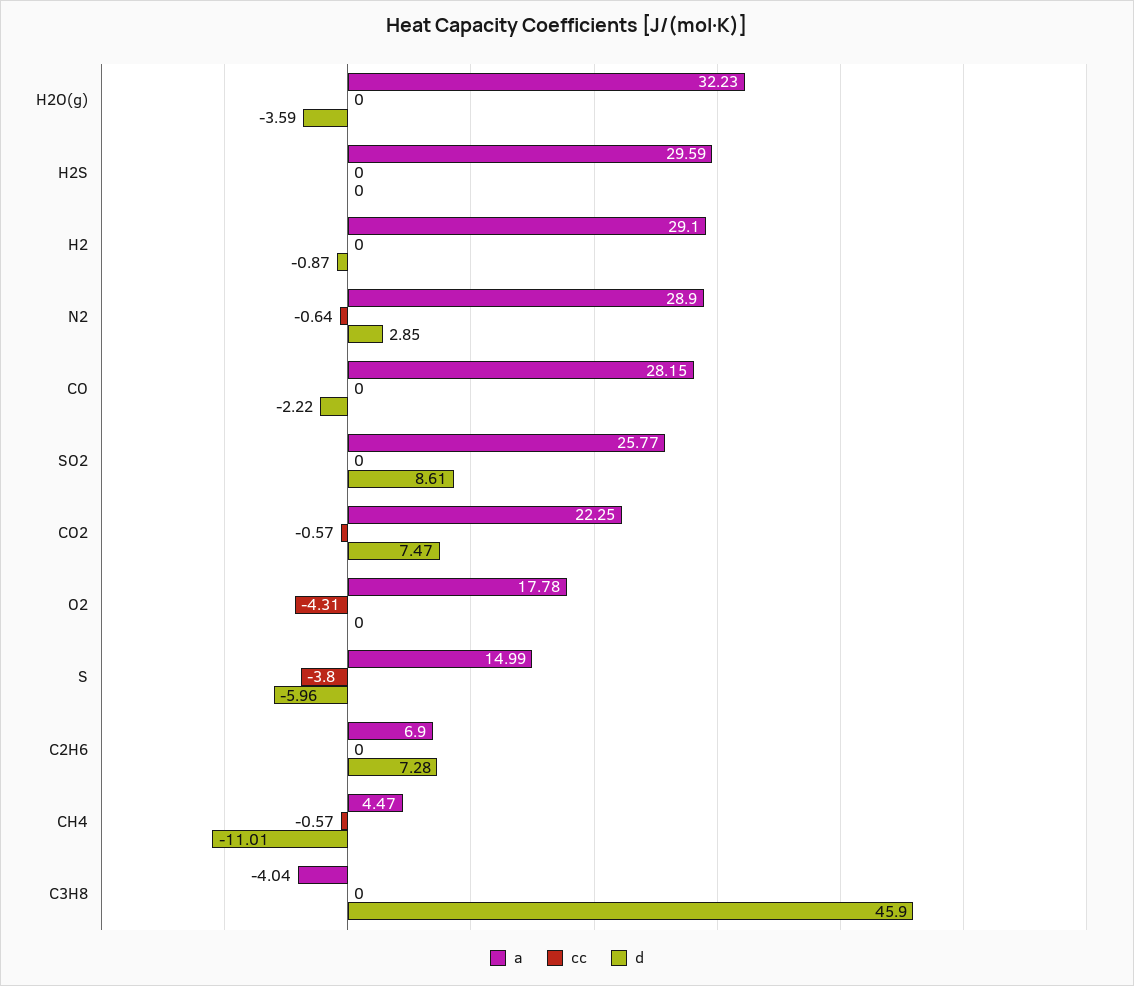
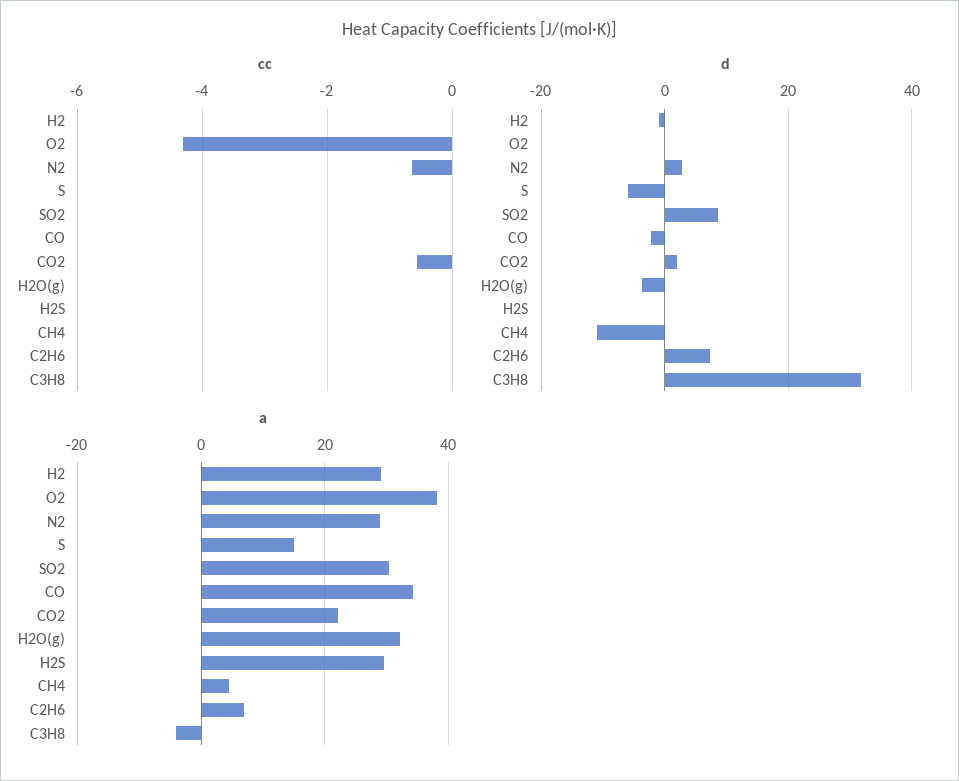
  {
    "a": {
      "H2O(g)": 32.23,
      "H2S": 29.59,
      "H2": 29.1,
      "N2": 28.9,
-     "CO": 28.15,
+     "CO": 34,
-     "SO2": 25.77,
+     "SO2": 30,
      "CO2": 22.25,
-     "O2": 17.78,
+     "O2": 38,
      "S": 14.99,
      "C2H6": 6.9,
      "CH4": 4.47,
      "C3H8": -4.04
    },
    "cc": {
      "H2O(g)": 0,
      "H2S": 0,
      "H2": 0,
      "N2": -0.64,
      "CO": 0,
      "SO2": 0,
      "CO2": -0.57,
      "O2": -4.31,
-     "S": -3.8,
+     "S": 0,
      "C2H6": 0,
-     "CH4": -0.57,
+     "CH4": 0,
      "C3H8": 0
    },
    "d": {
      "H2O(g)": -3.59,
      "H2S": 0,
      "H2": -0.87,
      "N2": 2.85,
      "CO": -2.22,
      "SO2": 8.61,
-     "CO2": 7.47,
+     "CO2": 2,
      "O2": 0,
      "S": -5.96,
      "C2H6": 7.28,
      "CH4": -11.01,
-     "C3H8": 45.9
+     "C3H8": 32
    }
  }

